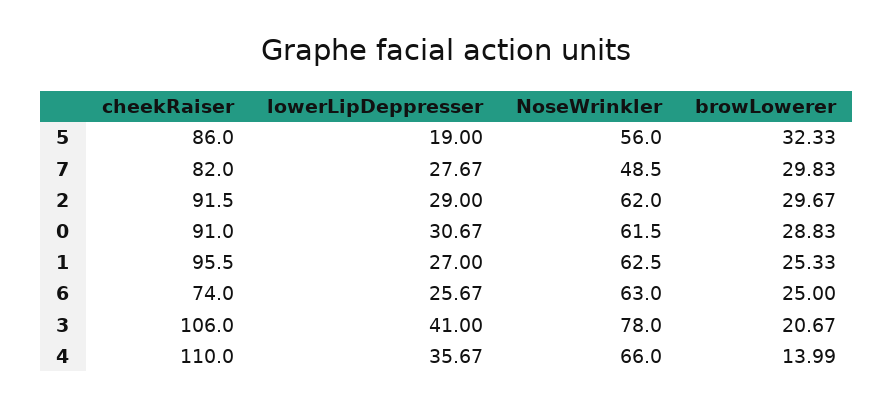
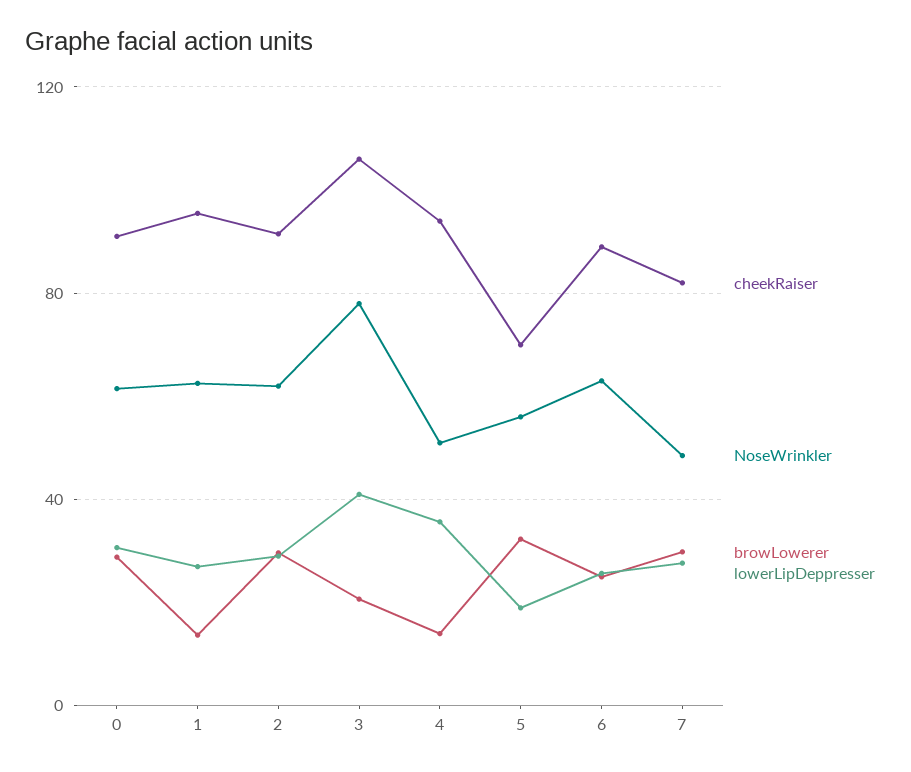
  {
    "cheekRaiser": {
-     "5": 86,
+     "5": 70,
      "7": 82,
      "2": 91.5,
      "0": 91,
      "1": 95.5,
-     "6": 74,
+     "6": 90,
      "3": 106,
-     "4": 110
+     "4": 95
    },
    "lowerLipDeppresser": {
      "5": 19,
      "7": 27.67,
      "2": 29,
      "0": 30.67,
      "1": 27,
      "6": 25.67,
      "3": 41,
      "4": 35.67
    },
    "NoseWrinkler": {
      "5": 56,
      "7": 48.5,
      "2": 62,
      "0": 61.5,
      "1": 62.5,
      "6": 63,
      "3": 78,
-     "4": 66
+     "4": 50
    },
    "browLowerer": {
      "5": 32.33,
      "7": 29.83,
      "2": 29.67,
      "0": 28.83,
-     "1": 25.33,
+     "1": 15,
      "6": 25,
      "3": 20.67,
      "4": 13.99
    }
  }

